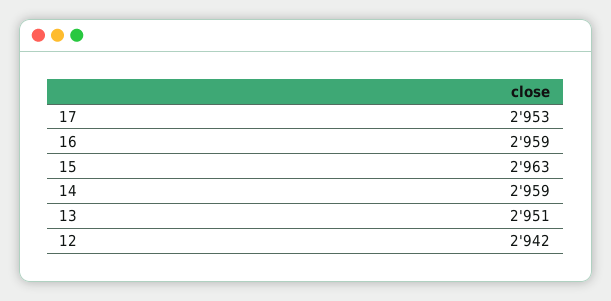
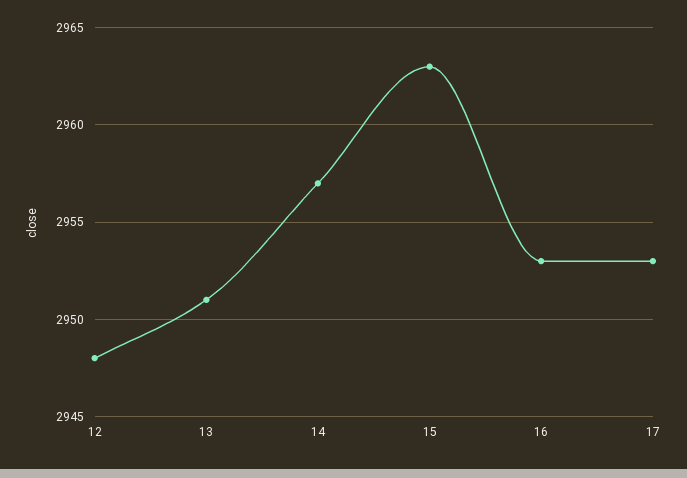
  {
    "17": 2953,
-   "16": 2959,
+   "16": 2953,
    "15": 2963,
-   "14": 2959,
+   "14": 2957,
    "13": 2951,
-   "12": 2942
+   "12": 2948
  }

